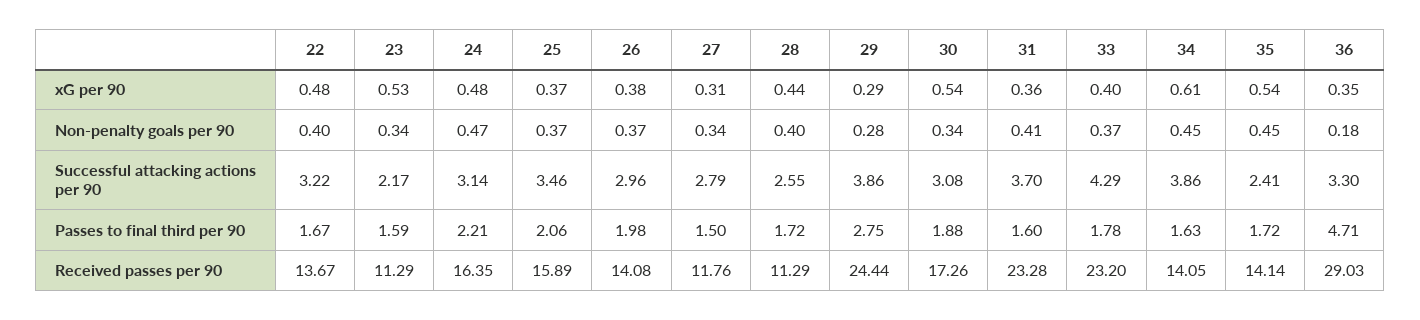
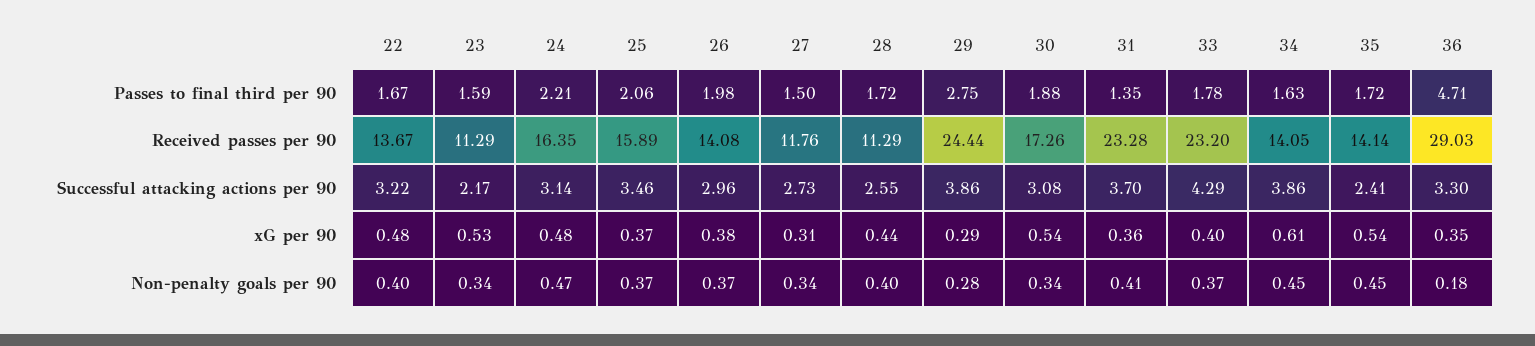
  {
    "22": {
      "xG per 90": 0.48,
      "Non-penalty goals per 90": 0.4,
      "Successful attacking actions per 90": 3.22,
      "Passes to final third per 90": 1.67,
      "Received passes per 90": 13.67
    },
    "23": {
      "xG per 90": 0.53,
      "Non-penalty goals per 90": 0.34,
      "Successful attacking actions per 90": 2.17,
      "Passes to final third per 90": 1.59,
      "Received passes per 90": 11.29
    },
    "24": {
      "xG per 90": 0.48,
      "Non-penalty goals per 90": 0.47,
      "Successful attacking actions per 90": 3.14,
      "Passes to final third per 90": 2.21,
      "Received passes per 90": 16.35
    },
    "25": {
      "xG per 90": 0.37,
      "Non-penalty goals per 90": 0.37,
      "Successful attacking actions per 90": 3.46,
      "Passes to final third per 90": 2.06,
      "Received passes per 90": 15.89
    },
    "26": {
      "xG per 90": 0.38,
      "Non-penalty goals per 90": 0.37,
      "Successful attacking actions per 90": 2.96,
      "Passes to final third per 90": 1.98,
      "Received passes per 90": 14.08
    },
    "27": {
      "xG per 90": 0.31,
      "Non-penalty goals per 90": 0.34,
-     "Successful attacking actions per 90": 2.79,
+     "Successful attacking actions per 90": 2.73,
      "Passes to final third per 90": 1.5,
      "Received passes per 90": 11.76
    },
    "28": {
      "xG per 90": 0.44,
      "Non-penalty goals per 90": 0.4,
      "Successful attacking actions per 90": 2.55,
      "Passes to final third per 90": 1.72,
      "Received passes per 90": 11.29
    },
    "29": {
      "xG per 90": 0.29,
      "Non-penalty goals per 90": 0.28,
      "Successful attacking actions per 90": 3.86,
      "Passes to final third per 90": 2.75,
      "Received passes per 90": 24.44
    },
    "30": {
      "xG per 90": 0.54,
      "Non-penalty goals per 90": 0.34,
      "Successful attacking actions per 90": 3.08,
      "Passes to final third per 90": 1.88,
      "Received passes per 90": 17.26
    },
    "31": {
      "xG per 90": 0.36,
      "Non-penalty goals per 90": 0.41,
      "Successful attacking actions per 90": 3.7,
-     "Passes to final third per 90": 1.6,
+     "Passes to final third per 90": 1.35,
      "Received passes per 90": 23.28
    },
    "33": {
      "xG per 90": 0.4,
      "Non-penalty goals per 90": 0.37,
      "Successful attacking actions per 90": 4.29,
      "Passes to final third per 90": 1.78,
      "Received passes per 90": 23.2
    },
    "34": {
      "xG per 90": 0.61,
      "Non-penalty goals per 90": 0.45,
      "Successful attacking actions per 90": 3.86,
      "Passes to final third per 90": 1.63,
      "Received passes per 90": 14.05
    },
    "35": {
      "xG per 90": 0.54,
      "Non-penalty goals per 90": 0.45,
      "Successful attacking actions per 90": 2.41,
      "Passes to final third per 90": 1.72,
      "Received passes per 90": 14.14
    },
    "36": {
      "xG per 90": 0.35,
      "Non-penalty goals per 90": 0.18,
      "Successful attacking actions per 90": 3.3,
      "Passes to final third per 90": 4.71,
      "Received passes per 90": 29.03
    }
  }

